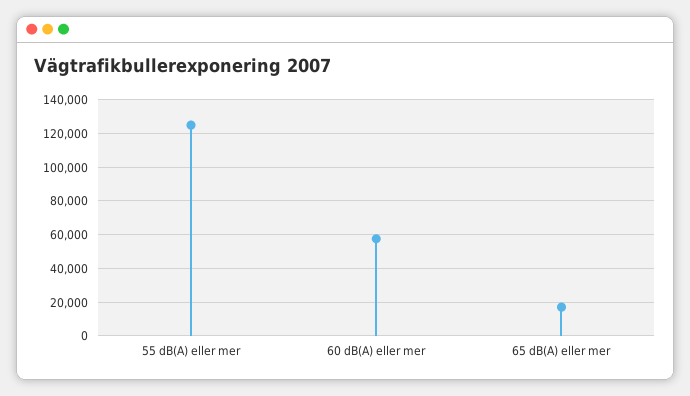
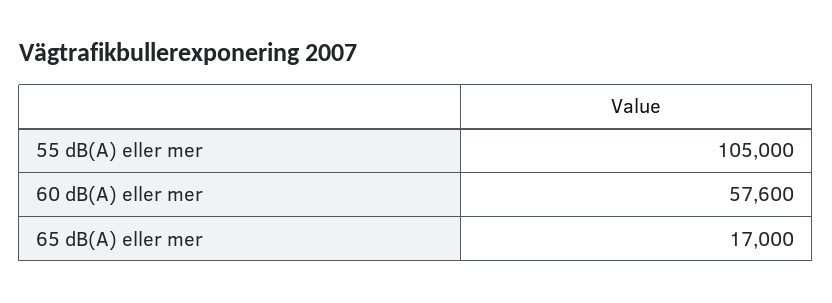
  {
-   "55 dB(A) eller mer": 125000,
+   "55 dB(A) eller mer": 105000,
    "60 dB(A) eller mer": 57600,
    "65 dB(A) eller mer": 17000
  }

